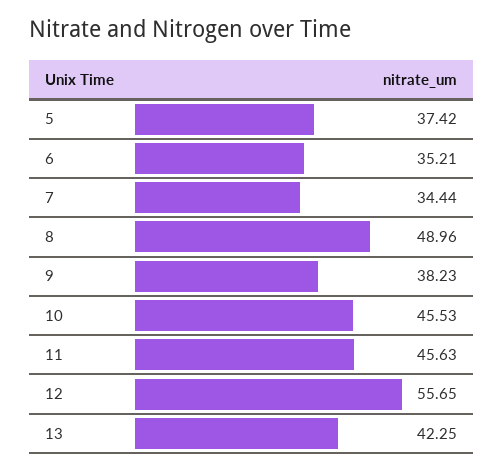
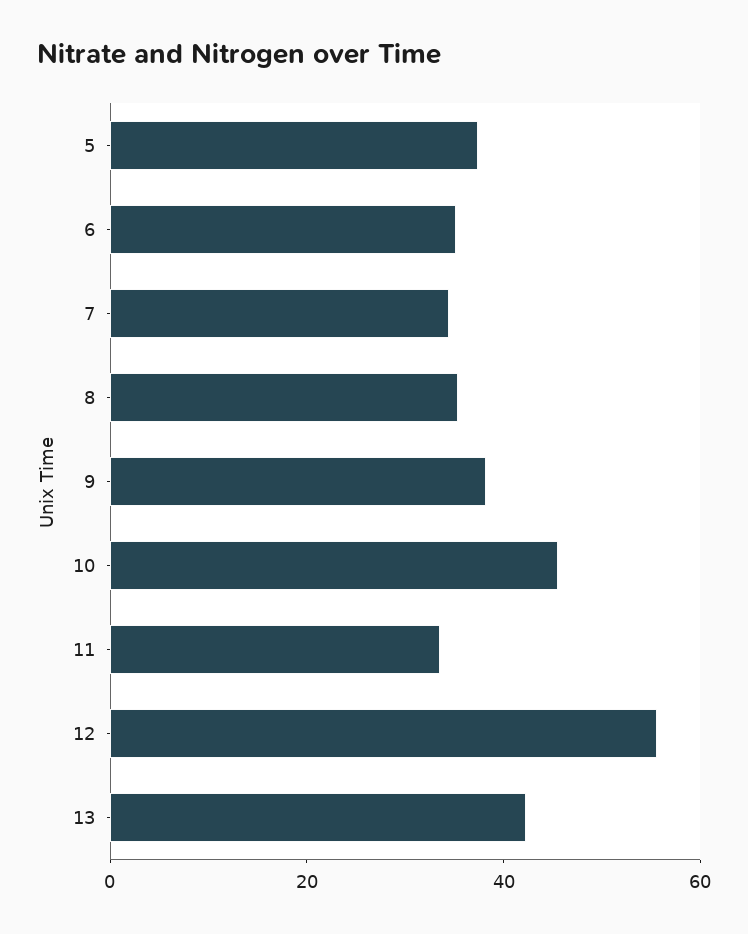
  {
    "5": 37.42,
    "6": 35.21,
    "7": 34.44,
-   "8": 48.96,
+   "8": 35,
    "9": 38.23,
    "10": 45.53,
-   "11": 45.63,
+   "11": 35,
    "12": 55.65,
    "13": 42.25
  }

